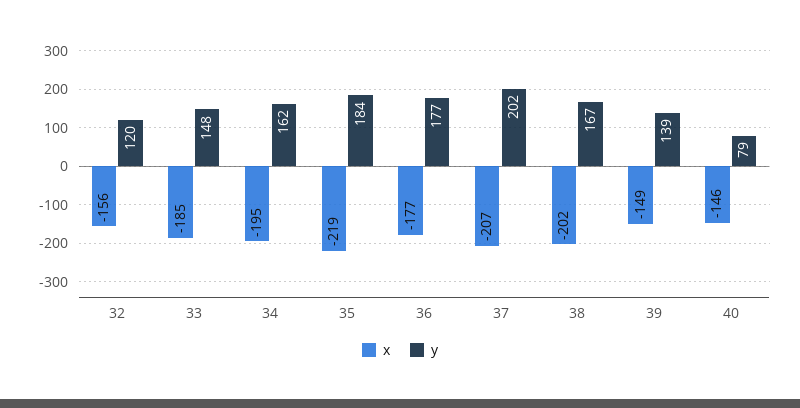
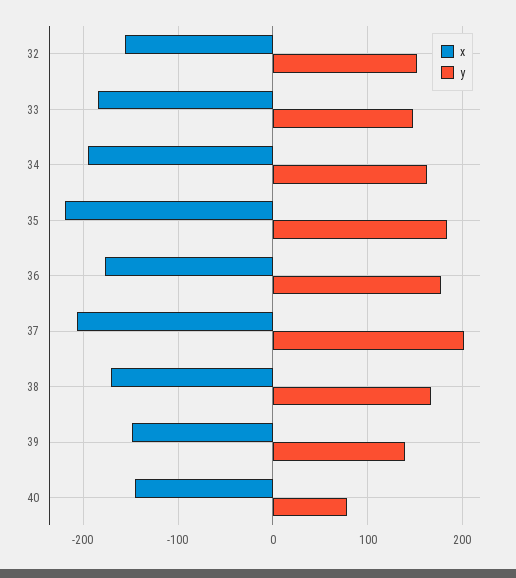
  {
    "x": {
      "32": -156,
      "33": -185,
      "34": -195,
      "35": -219,
      "36": -177,
      "37": -207,
-     "38": -202,
+     "38": -170,
      "39": -149,
      "40": -146
    },
    "y": {
-     "32": 120,
+     "32": 150,
      "33": 148,
      "34": 162,
      "35": 184,
      "36": 177,
      "37": 202,
      "38": 167,
      "39": 139,
      "40": 79
    }
  }

